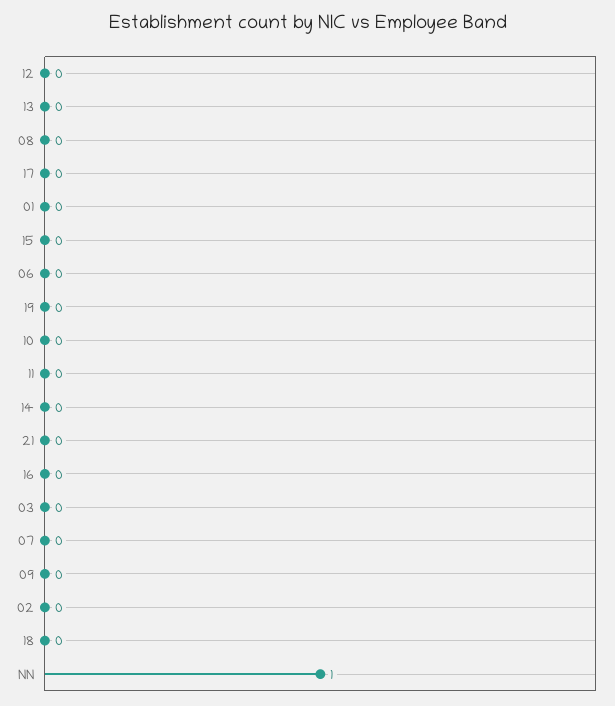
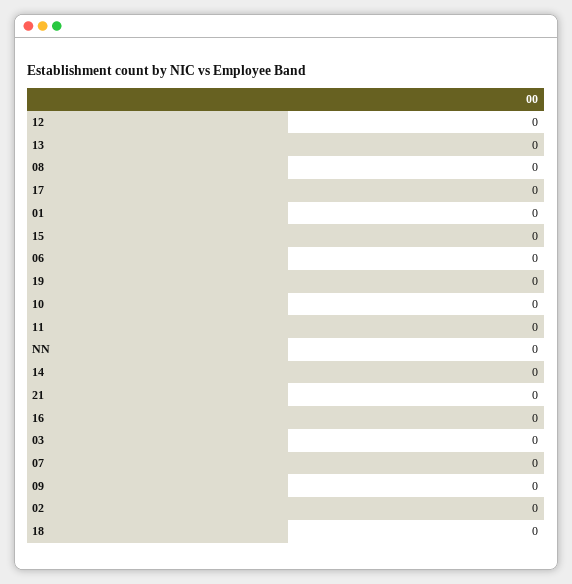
  {
    "12": 0,
    "13": 0,
    "08": 0,
    "17": 0,
    "01": 0,
    "15": 0,
    "06": 0,
    "19": 0,
    "10": 0,
    "11": 0,
    "14": 0,
    "21": 0,
    "16": 0,
    "03": 0,
    "07": 0,
    "09": 0,
    "02": 0,
    "18": 0,
-   "NN": 1
+   "NN": 0
  }

